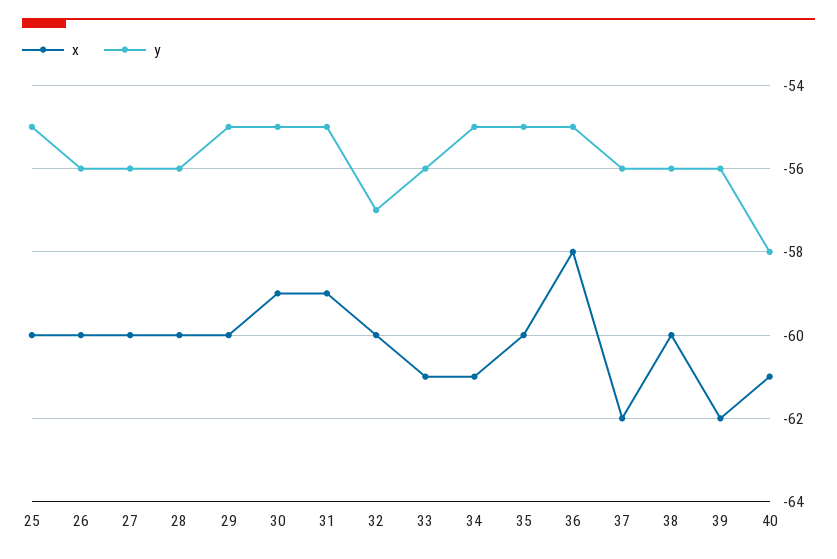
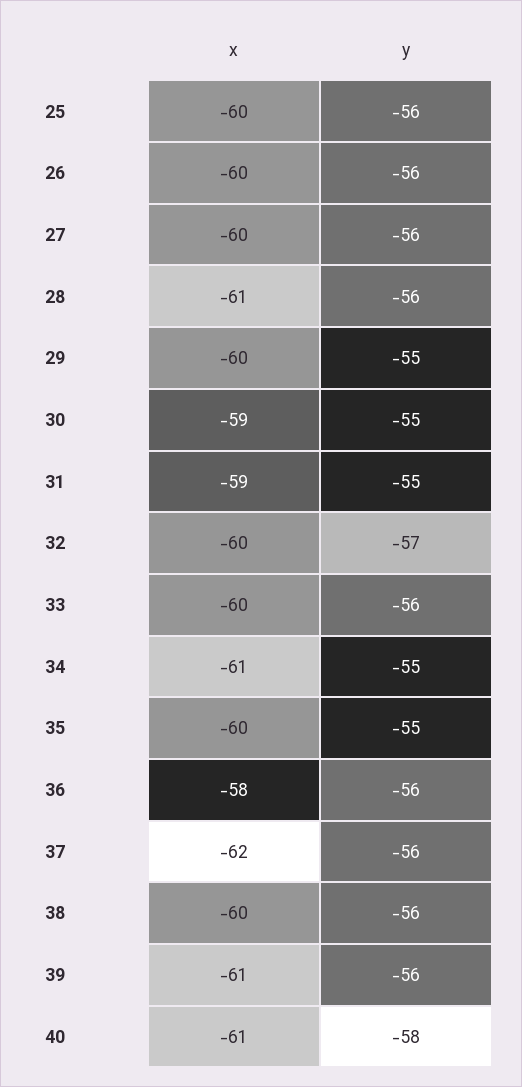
  {
    "x": {
      "25": -60,
      "26": -60,
      "27": -60,
-     "28": -60,
+     "28": -61,
      "29": -60,
      "30": -59,
      "31": -59,
      "32": -60,
-     "33": -61,
+     "33": -60,
      "34": -61,
      "35": -60,
      "36": -58,
      "37": -62,
      "38": -60,
-     "39": -62,
+     "39": -61,
      "40": -61
    },
    "y": {
-     "25": -55,
+     "25": -56,
      "26": -56,
      "27": -56,
      "28": -56,
      "29": -55,
      "30": -55,
      "31": -55,
      "32": -57,
      "33": -56,
      "34": -55,
      "35": -55,
-     "36": -55,
+     "36": -56,
      "37": -56,
      "38": -56,
      "39": -56,
      "40": -58
    }
  }

